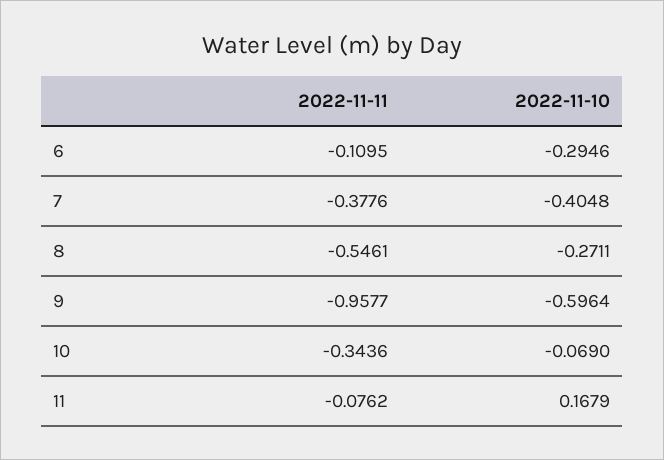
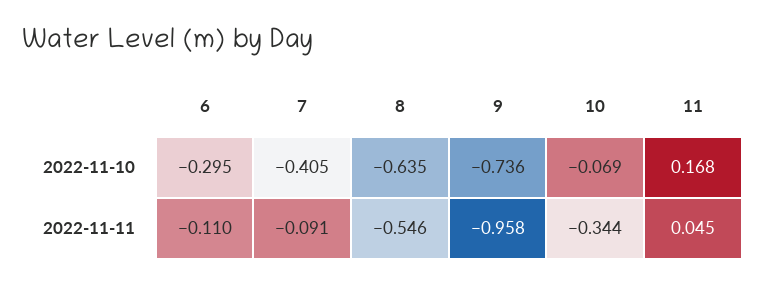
  {
    "2022-11-11": {
      "6": -0.1095,
-     "7": -0.3776,
+     "7": -0.091,
      "8": -0.5461,
      "9": -0.9577,
      "10": -0.3436,
-     "11": -0.0762
+     "11": 0.045
    },
    "2022-11-10": {
      "6": -0.2946,
      "7": -0.4048,
-     "8": -0.2711,
+     "8": -0.635,
-     "9": -0.5964,
+     "9": -0.736,
      "10": -0.069,
      "11": 0.1679
    }
  }

